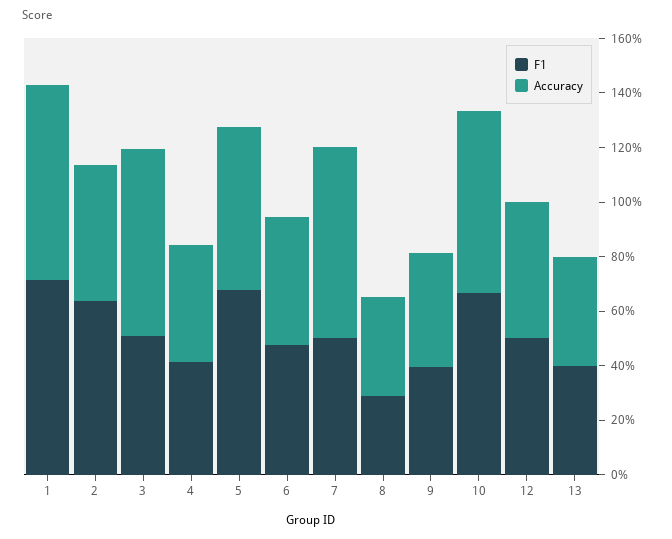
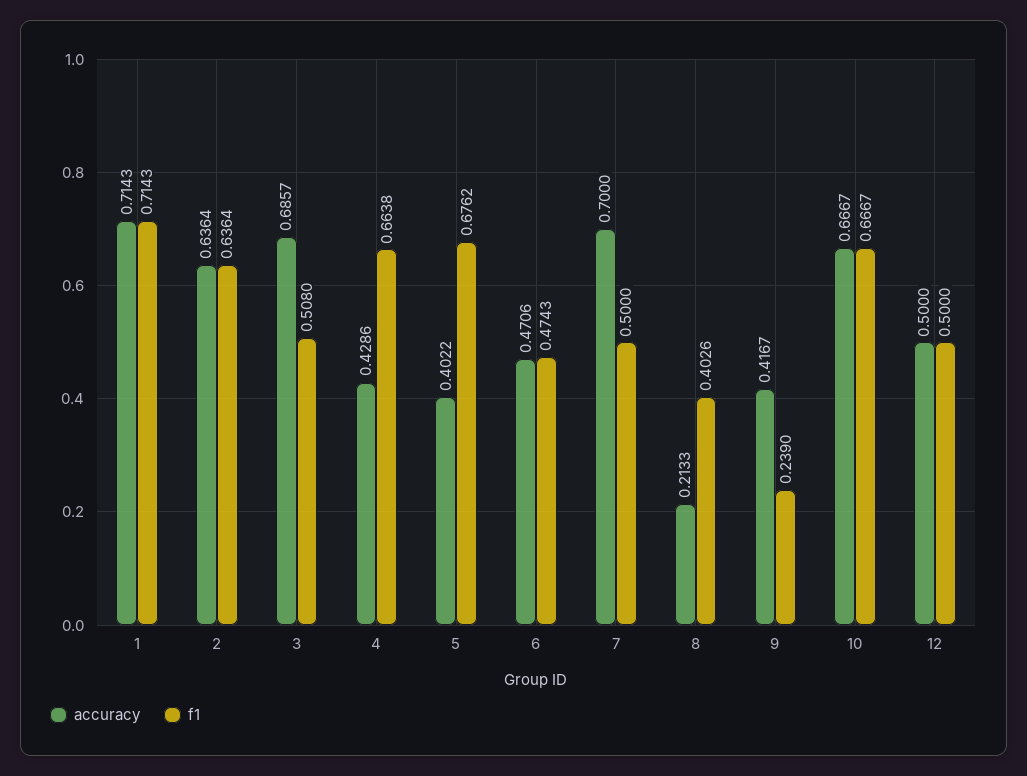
  {
    "F1": {
      "1": 0.7143,
      "2": 0.6364,
      "3": 0.508,
-     "4": 0.4,
+     "4": 0.6638,
      "5": 0.6762,
      "6": 0.4743,
      "7": 0.5,
-     "8": 0.3,
+     "8": 0.4026,
-     "9": 0.4,
+     "9": 0.239,
      "10": 0.6667,
-     "12": 0.5,
+     "12": 0.5
-     "13": 0.4
    },
    "Accuracy": {
      "1": 0.7143,
-     "2": 0.5,
+     "2": 0.6364,
      "3": 0.6857,
      "4": 0.4286,
-     "5": 0.6,
+     "5": 0.4022,
      "6": 0.4706,
      "7": 0.7,
-     "8": 0.35,
+     "8": 0.2133,
      "9": 0.4167,
      "10": 0.6667,
-     "12": 0.5,
+     "12": 0.5
-     "13": 0.4
    }
  }

